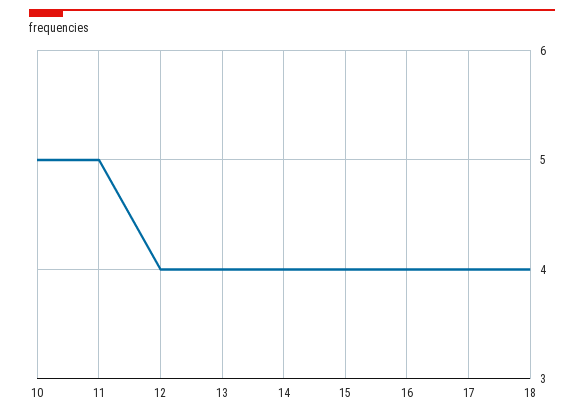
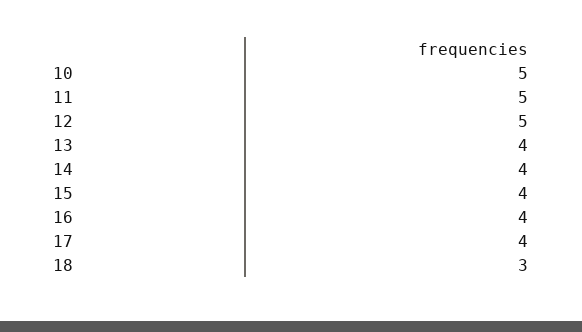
  {
    "10": 5,
    "11": 5,
-   "12": 4,
+   "12": 5,
    "13": 4,
    "14": 4,
    "15": 4,
    "16": 4,
    "17": 4,
-   "18": 4
+   "18": 3
  }

